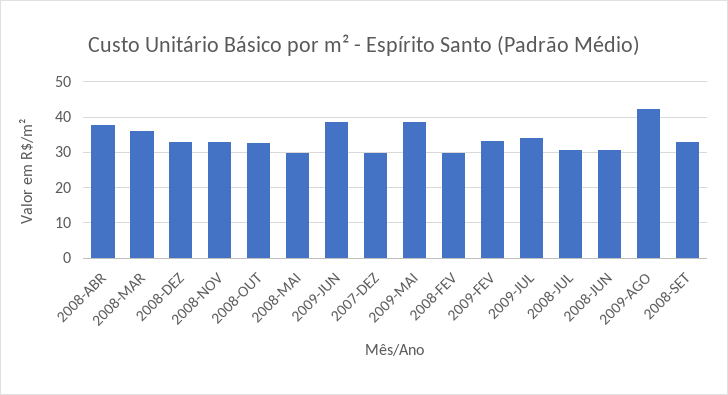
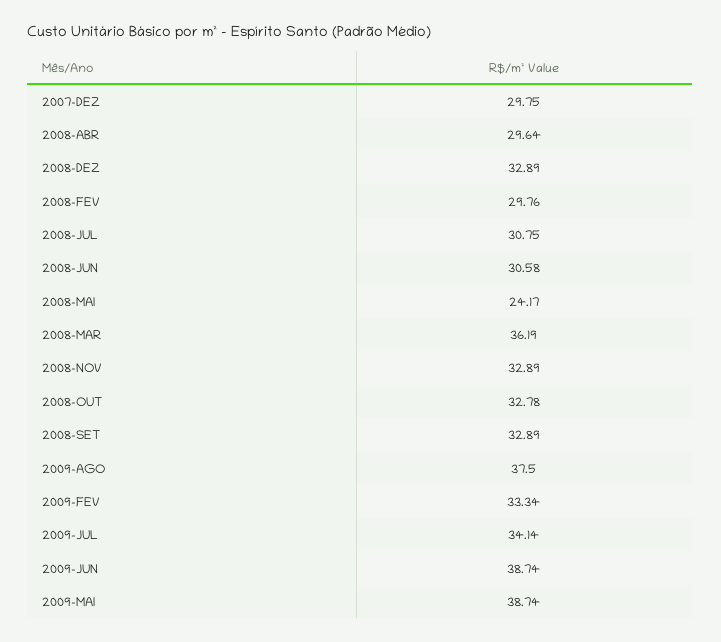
  {
-   "2008-ABR": 38,
+   "2008-ABR": 29.64,
    "2008-MAR": 36.19,
    "2008-DEZ": 32.89,
    "2008-NOV": 32.89,
    "2008-OUT": 32.78,
-   "2008-MAI": 30,
+   "2008-MAI": 24.17,
    "2009-JUN": 38.74,
    "2007-DEZ": 29.75,
    "2009-MAI": 38.74,
    "2008-FEV": 29.76,
    "2009-FEV": 33.34,
    "2009-JUL": 34.14,
    "2008-JUL": 30.75,
    "2008-JUN": 30.58,
-   "2009-AGO": 42,
+   "2009-AGO": 37.5,
    "2008-SET": 32.89
  }

